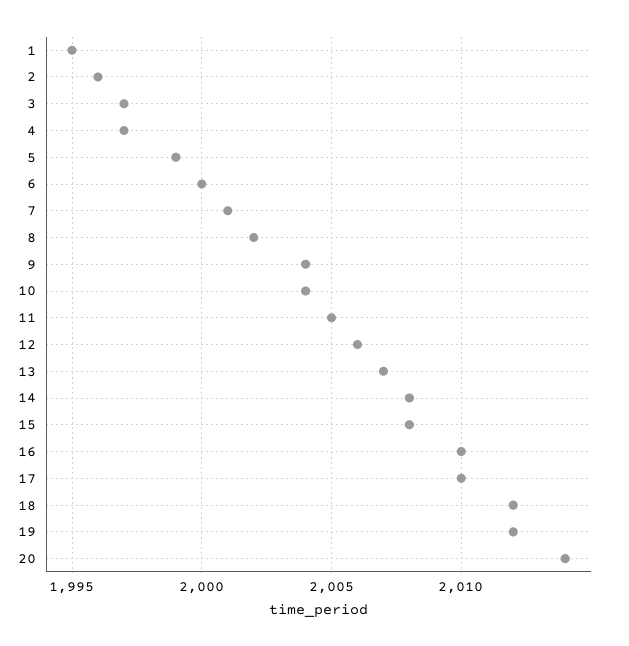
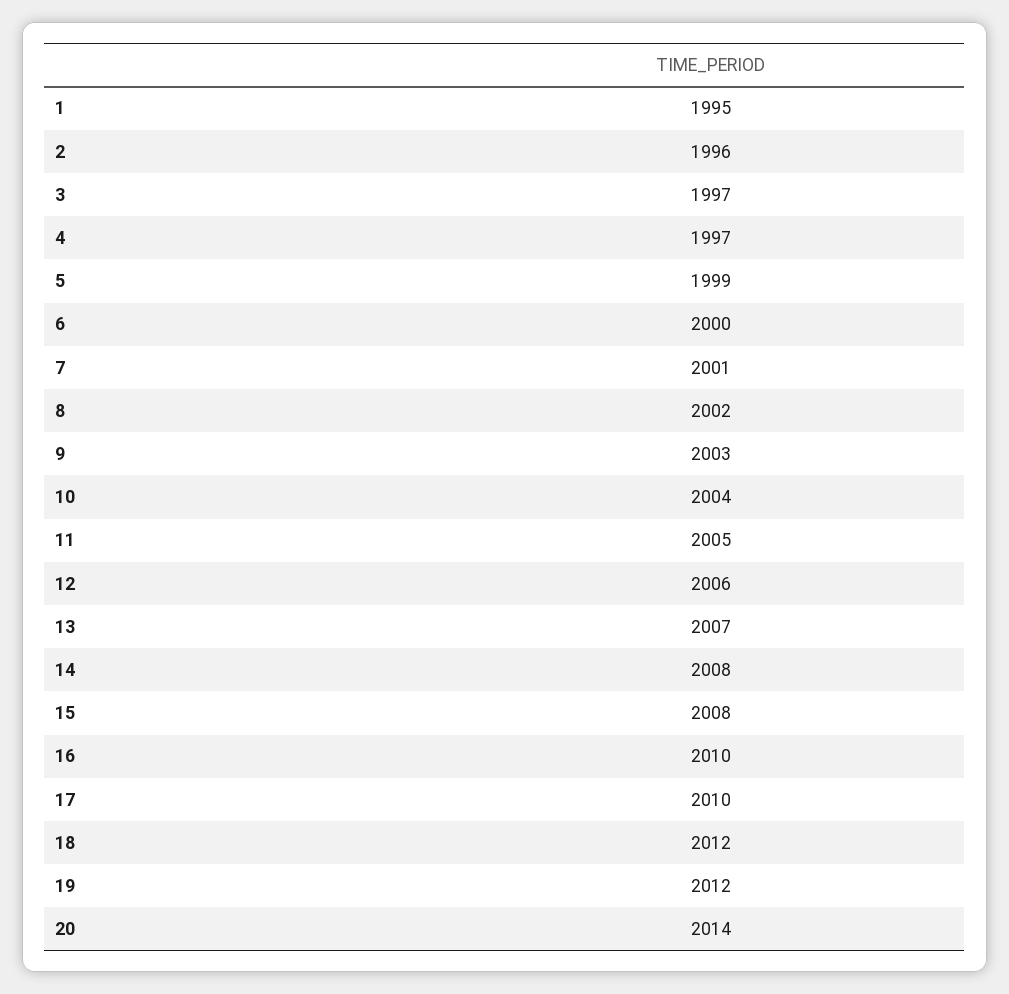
  {
    "1": 1995,
    "2": 1996,
    "3": 1997,
    "4": 1997,
    "5": 1999,
    "6": 2000,
    "7": 2001,
    "8": 2002,
-   "9": 2004,
+   "9": 2003,
    "10": 2004,
    "11": 2005,
    "12": 2006,
    "13": 2007,
    "14": 2008,
    "15": 2008,
    "16": 2010,
    "17": 2010,
    "18": 2012,
    "19": 2012,
    "20": 2014
  }

